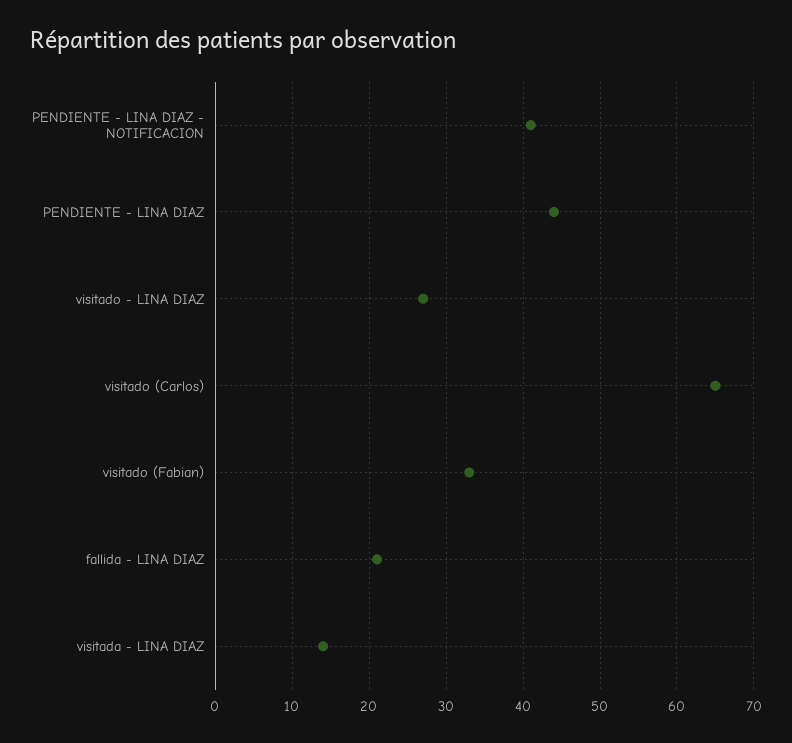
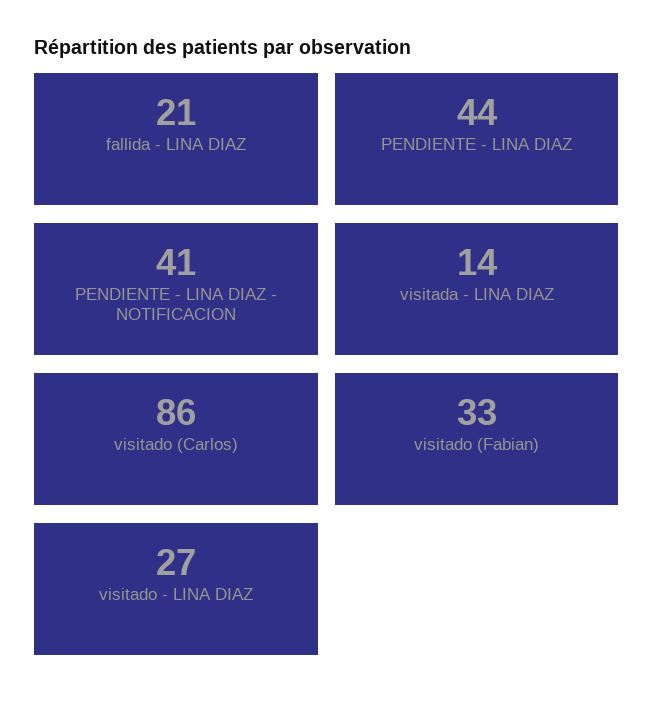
  {
    "PENDIENTE - LINA DIAZ - NOTIFICACION": 41,
    "PENDIENTE - LINA DIAZ": 44,
    "visitado - LINA DIAZ": 27,
-   "visitado (Carlos)": 65,
+   "visitado (Carlos)": 86,
    "visitado (Fabian)": 33,
    "fallida - LINA DIAZ": 21,
    "visitada - LINA DIAZ": 14
  }

